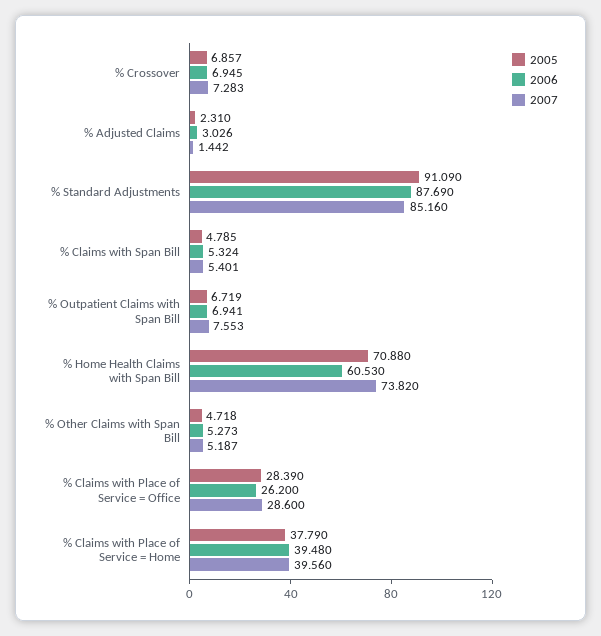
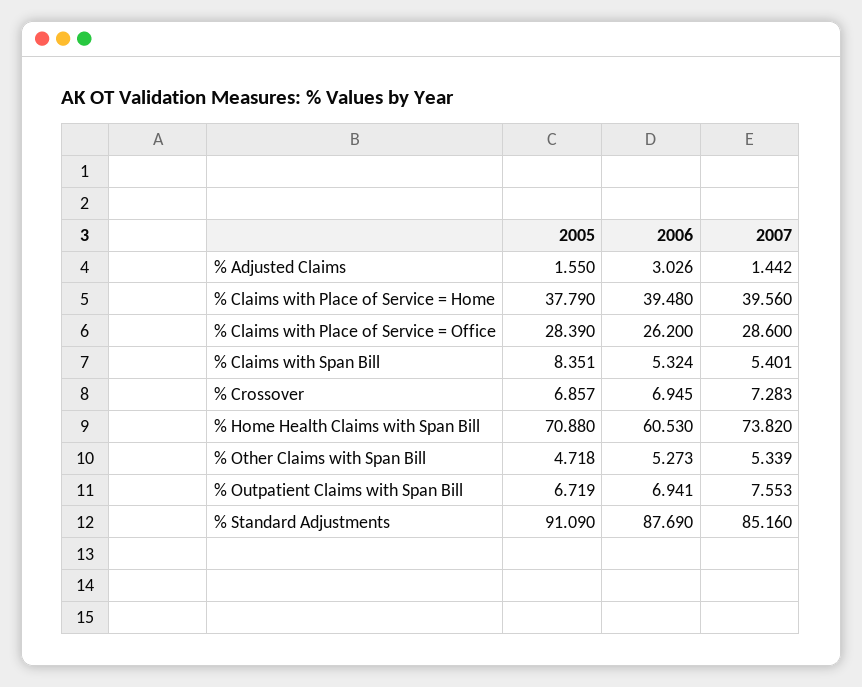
  {
    "2005": {
      "% Crossover": 6.857,
-     "% Adjusted Claims": 2.31,
+     "% Adjusted Claims": 1.55,
      "% Standard Adjustments": 91.09,
-     "% Claims with Span Bill": 4.785,
+     "% Claims with Span Bill": 8.351,
      "% Outpatient Claims with Span Bill": 6.719,
      "% Home Health Claims with Span Bill": 70.88,
      "% Other Claims with Span Bill": 4.718,
      "% Claims with Place of Service = Office": 28.39,
      "% Claims with Place of Service = Home": 37.79
    },
    "2006": {
      "% Crossover": 6.945,
      "% Adjusted Claims": 3.026,
      "% Standard Adjustments": 87.69,
      "% Claims with Span Bill": 5.324,
      "% Outpatient Claims with Span Bill": 6.941,
      "% Home Health Claims with Span Bill": 60.53,
      "% Other Claims with Span Bill": 5.273,
      "% Claims with Place of Service = Office": 26.2,
      "% Claims with Place of Service = Home": 39.48
    },
    "2007": {
      "% Crossover": 7.283,
      "% Adjusted Claims": 1.442,
      "% Standard Adjustments": 85.16,
      "% Claims with Span Bill": 5.401,
      "% Outpatient Claims with Span Bill": 7.553,
      "% Home Health Claims with Span Bill": 73.82,
-     "% Other Claims with Span Bill": 5.187,
+     "% Other Claims with Span Bill": 5.339,
      "% Claims with Place of Service = Office": 28.6,
      "% Claims with Place of Service = Home": 39.56
    }
  }

